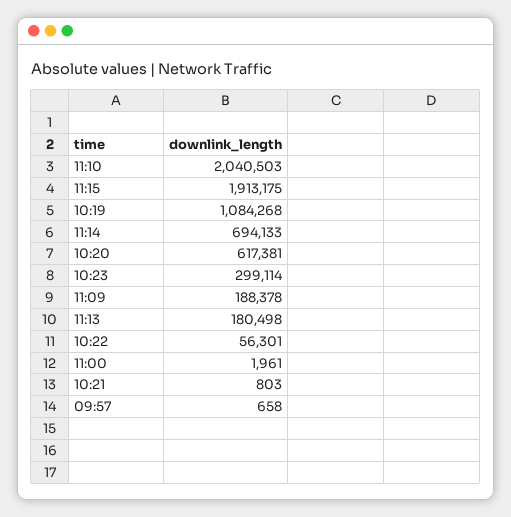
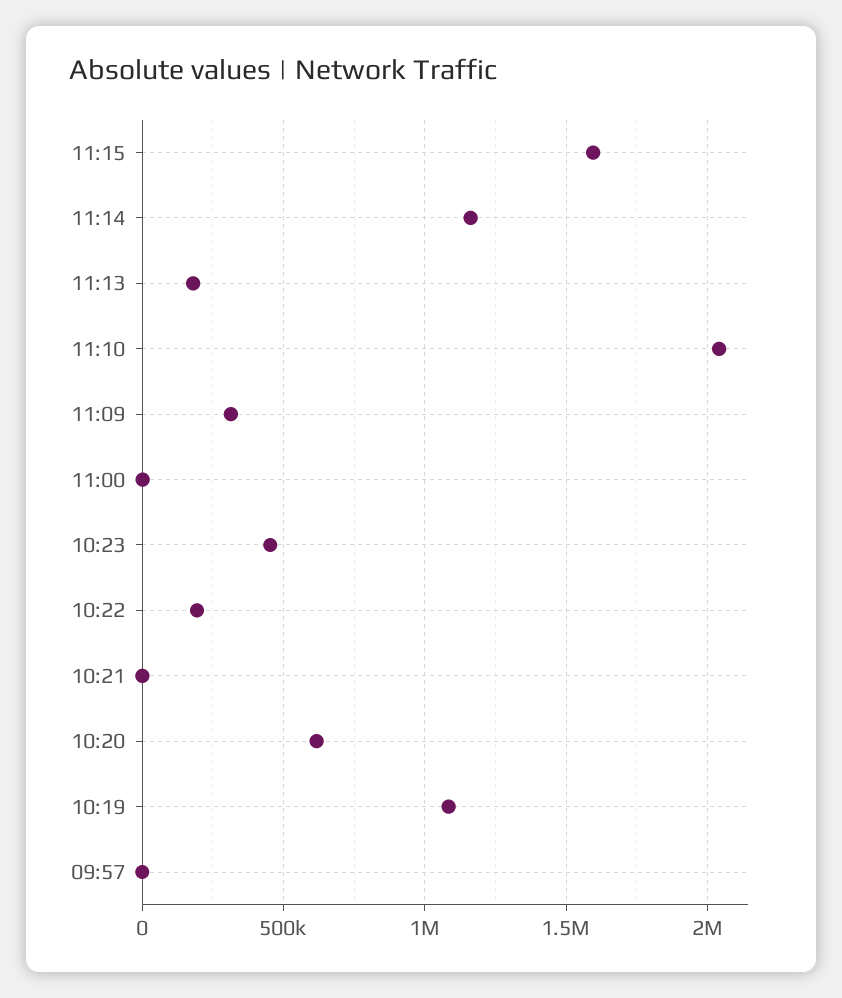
  {
    "11:10": 2040503,
-   "11:15": 1913175,
+   "11:15": 1600000,
    "10:19": 1084268,
-   "11:14": 694133,
+   "11:14": 1150000,
    "10:20": 617381,
-   "10:23": 299114,
+   "10:23": 450000,
-   "11:09": 188378,
+   "11:09": 300000,
    "11:13": 180498,
-   "10:22": 56301,
+   "10:22": 200000,
    "11:00": 1961,
    "10:21": 803,
    "09:57": 658
  }

